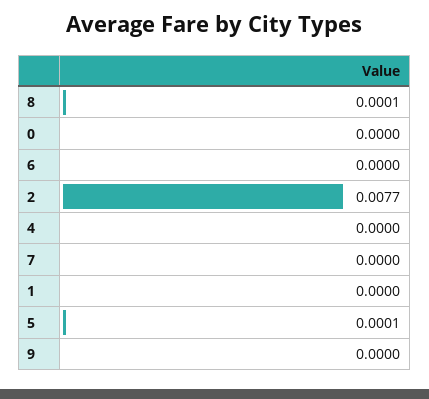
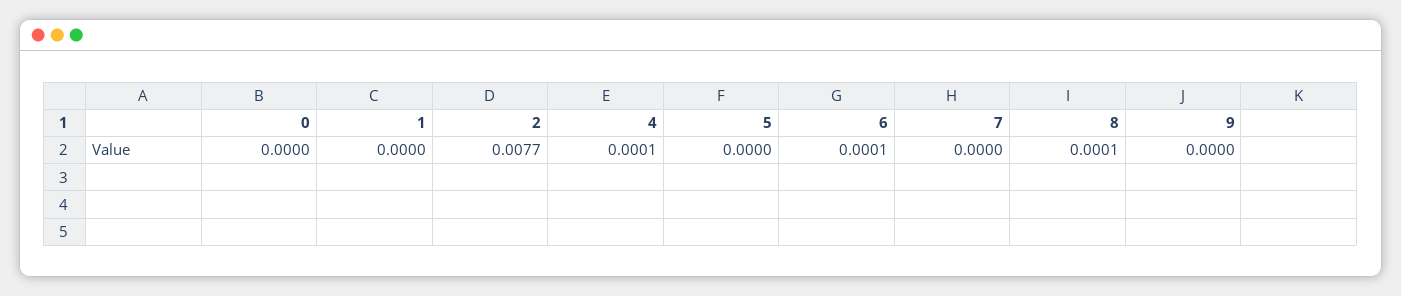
  {
    "8": 0.0001,
    "0": 0,
-   "6": 0,
+   "6": 0.0001,
    "2": 0.0077,
-   "4": 0,
+   "4": 0.0001,
    "7": 0,
    "1": 0,
-   "5": 0.0001,
+   "5": 0,
    "9": 0
  }

